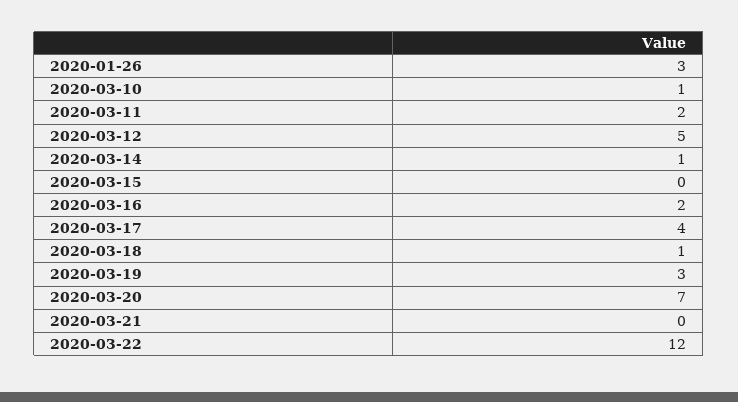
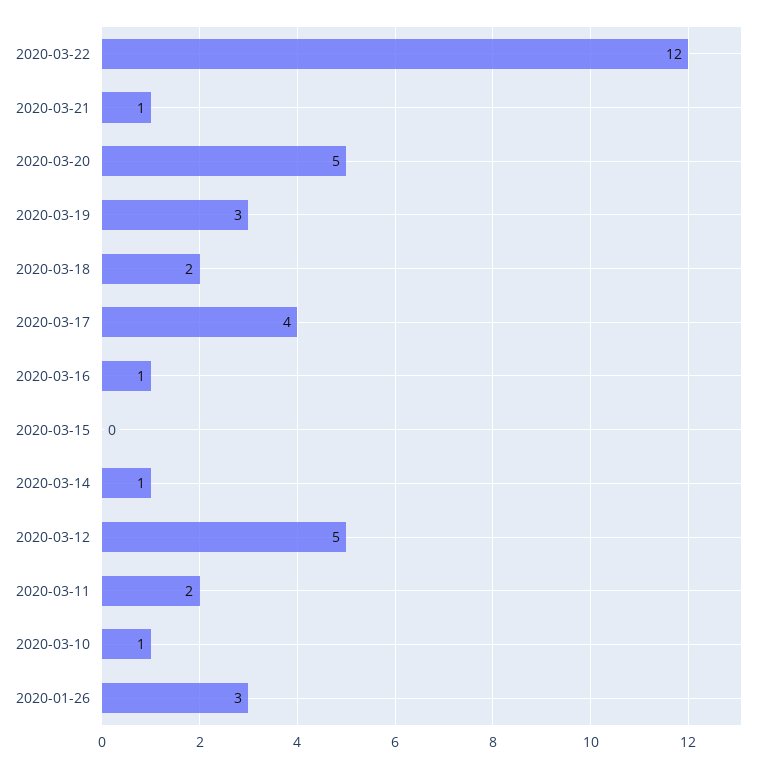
  {
    "2020-01-26": 3,
    "2020-03-10": 1,
    "2020-03-11": 2,
    "2020-03-12": 5,
    "2020-03-14": 1,
    "2020-03-15": 0,
-   "2020-03-16": 2,
+   "2020-03-16": 1,
    "2020-03-17": 4,
-   "2020-03-18": 1,
+   "2020-03-18": 2,
    "2020-03-19": 3,
-   "2020-03-20": 7,
+   "2020-03-20": 5,
-   "2020-03-21": 0,
+   "2020-03-21": 1,
    "2020-03-22": 12
  }

